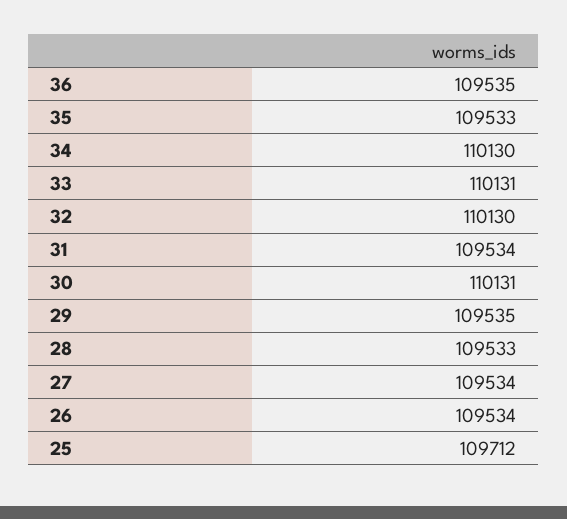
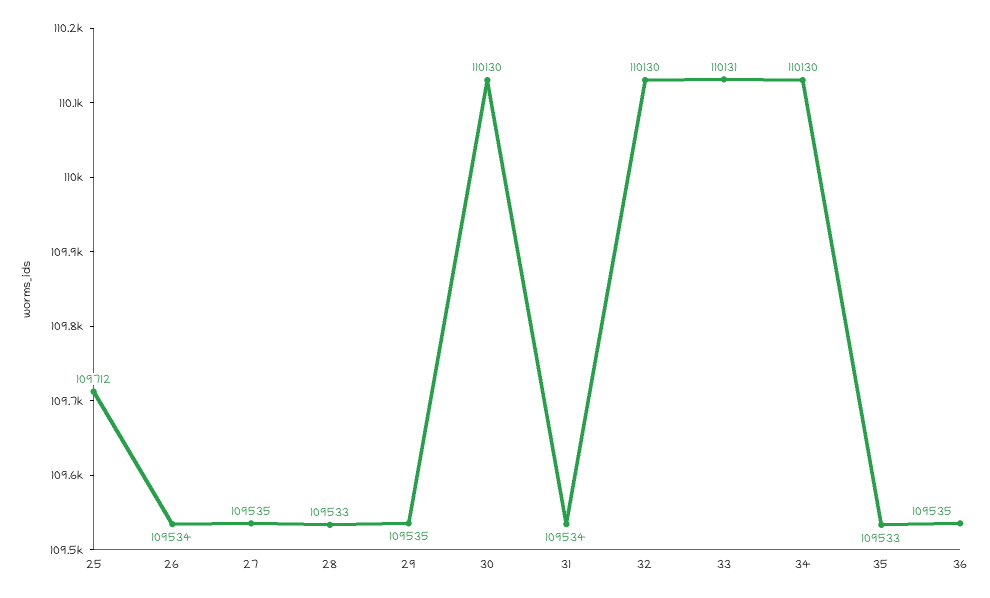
  {
    "36": 109535,
    "35": 109533,
    "34": 110130,
    "33": 110131,
    "32": 110130,
    "31": 109534,
-   "30": 110131,
+   "30": 110130,
    "29": 109535,
    "28": 109533,
-   "27": 109534,
+   "27": 109535,
    "26": 109534,
    "25": 109712
  }

